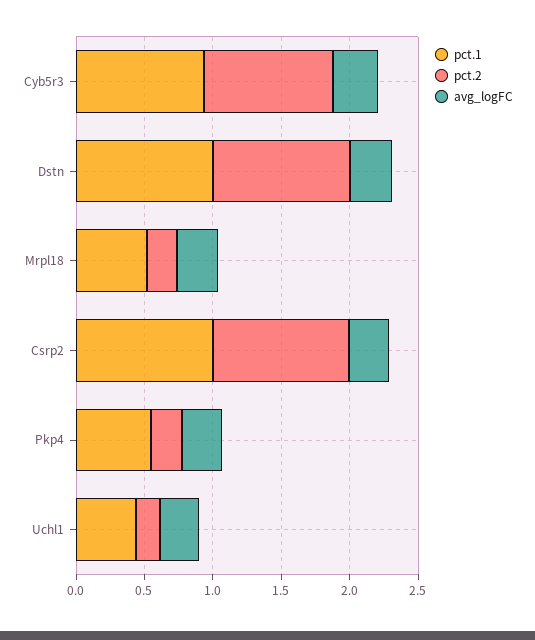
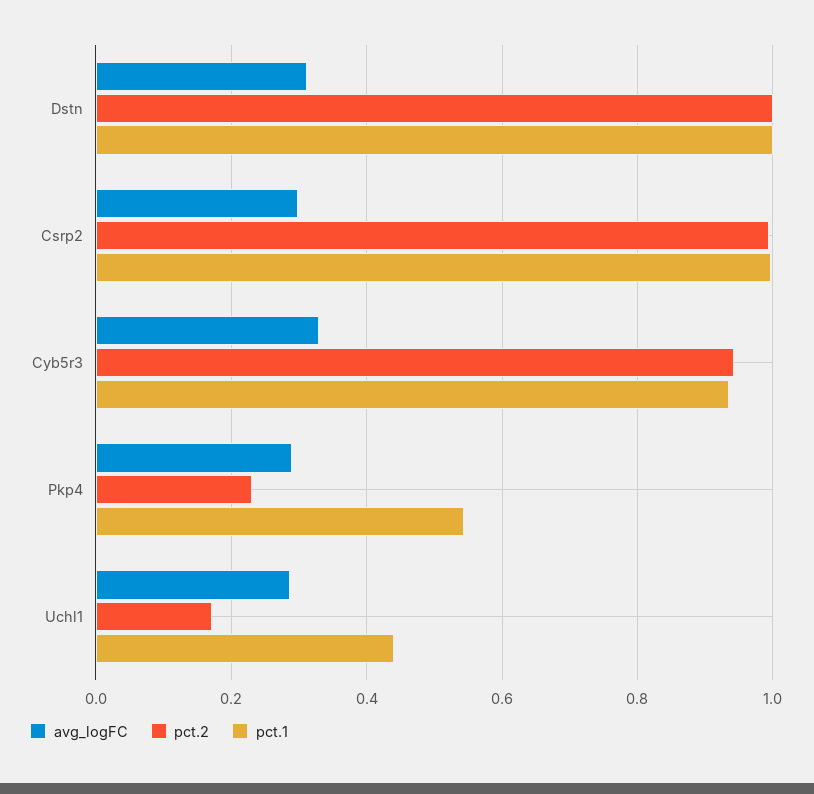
  {
    "pct.1": {
      "Cyb5r3": 0.94,
      "Dstn": 1,
-     "Mrpl18": 0.5,
      "Csrp2": 1,
      "Pkp4": 0.54,
      "Uchl1": 0.44
    },
    "pct.2": {
      "Cyb5r3": 0.94,
      "Dstn": 1,
-     "Mrpl18": 0.2,
      "Csrp2": 1,
      "Pkp4": 0.24,
      "Uchl1": 0.18
    },
    "avg_logFC": {
      "Cyb5r3": 0.32,
      "Dstn": 0.32,
-     "Mrpl18": 0.3,
      "Csrp2": 0.3,
      "Pkp4": 0.28,
      "Uchl1": 0.28
    }
  }

